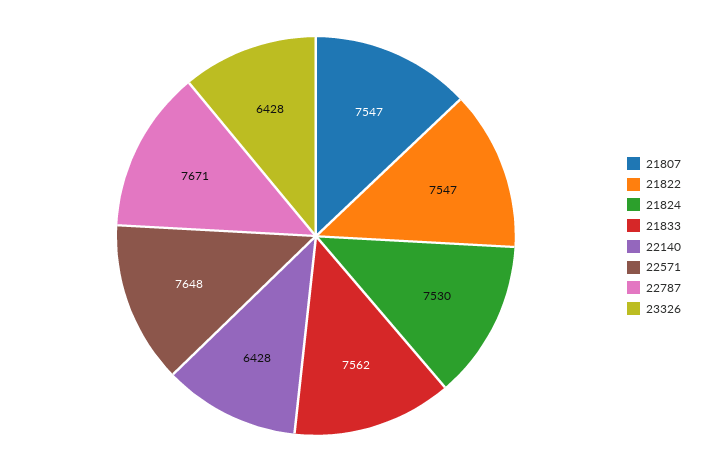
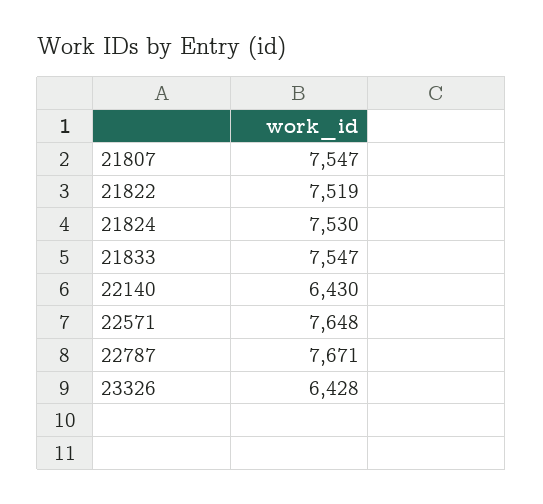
  {
    "21807": 7547,
-   "21822": 7547,
+   "21822": 7519,
    "21824": 7530,
-   "21833": 7562,
+   "21833": 7547,
-   "22140": 6428,
+   "22140": 6430,
    "22571": 7648,
    "22787": 7671,
    "23326": 6428
  }

